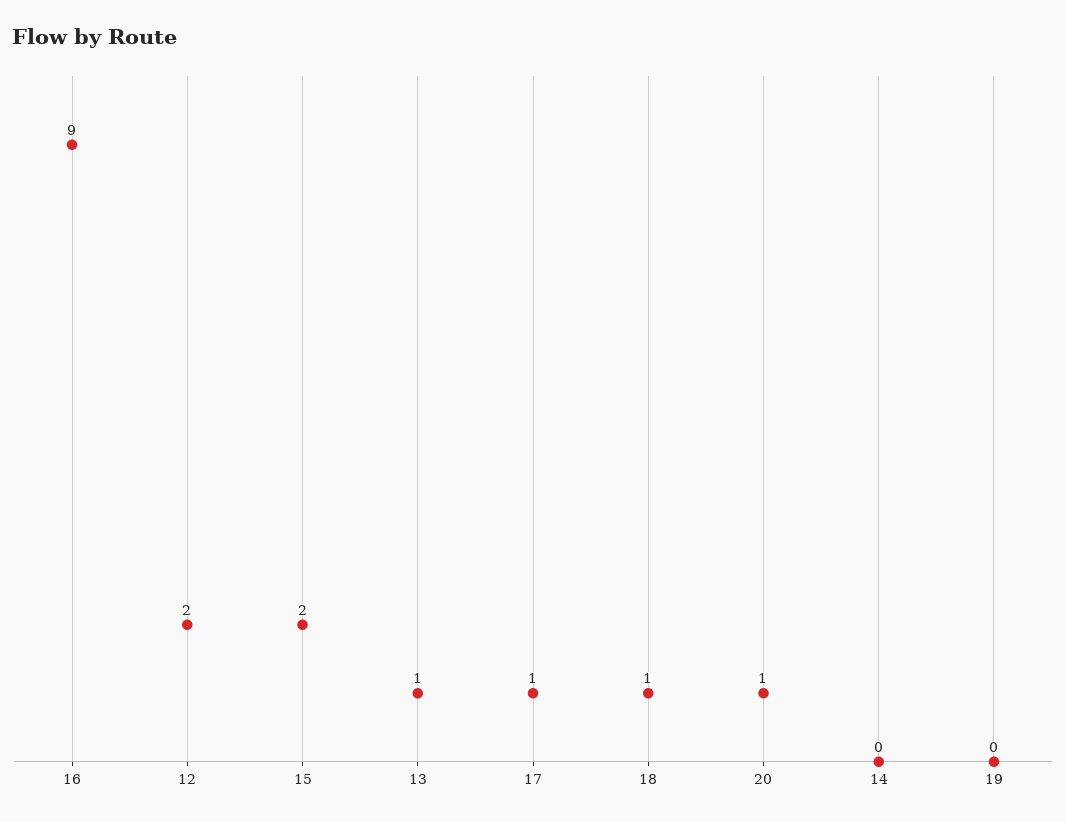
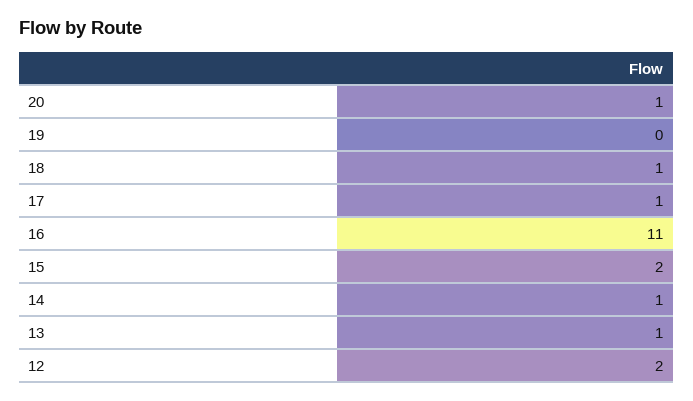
  {
-   "16": 9,
+   "16": 11,
    "12": 2,
    "15": 2,
    "13": 1,
    "17": 1,
    "18": 1,
    "20": 1,
-   "14": 0,
+   "14": 1,
    "19": 0
  }

